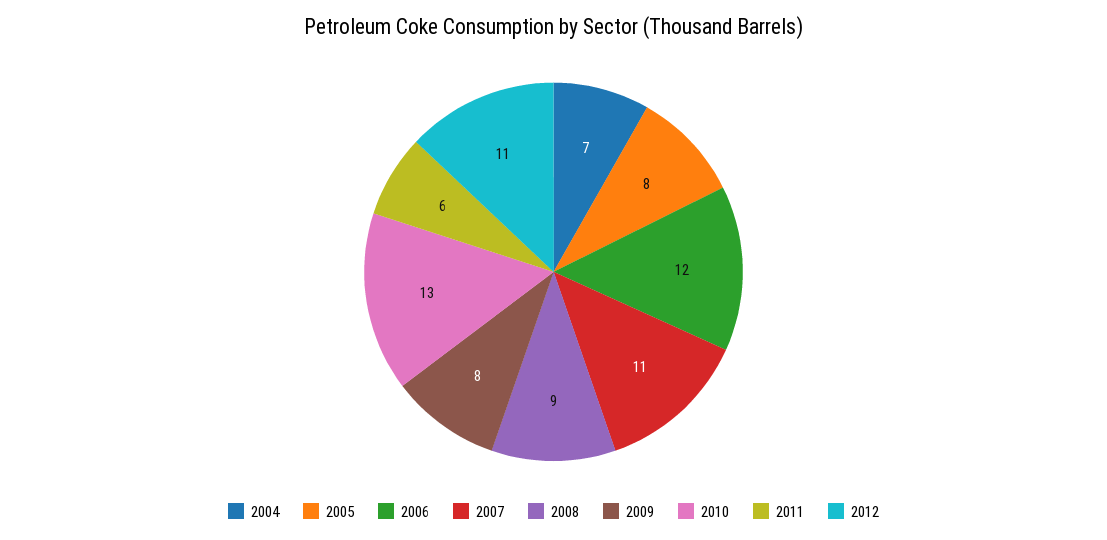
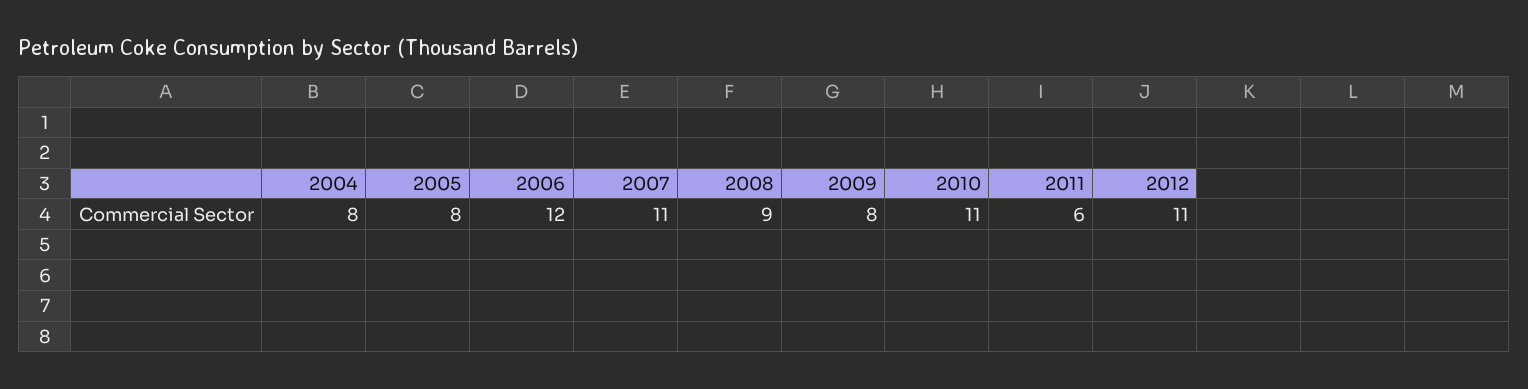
  {
-   "2004": 7,
+   "2004": 8,
    "2005": 8,
    "2006": 12,
    "2007": 11,
    "2008": 9,
    "2009": 8,
-   "2010": 13,
+   "2010": 11,
    "2011": 6,
    "2012": 11
  }

